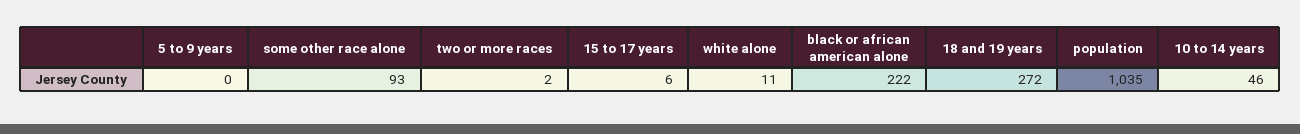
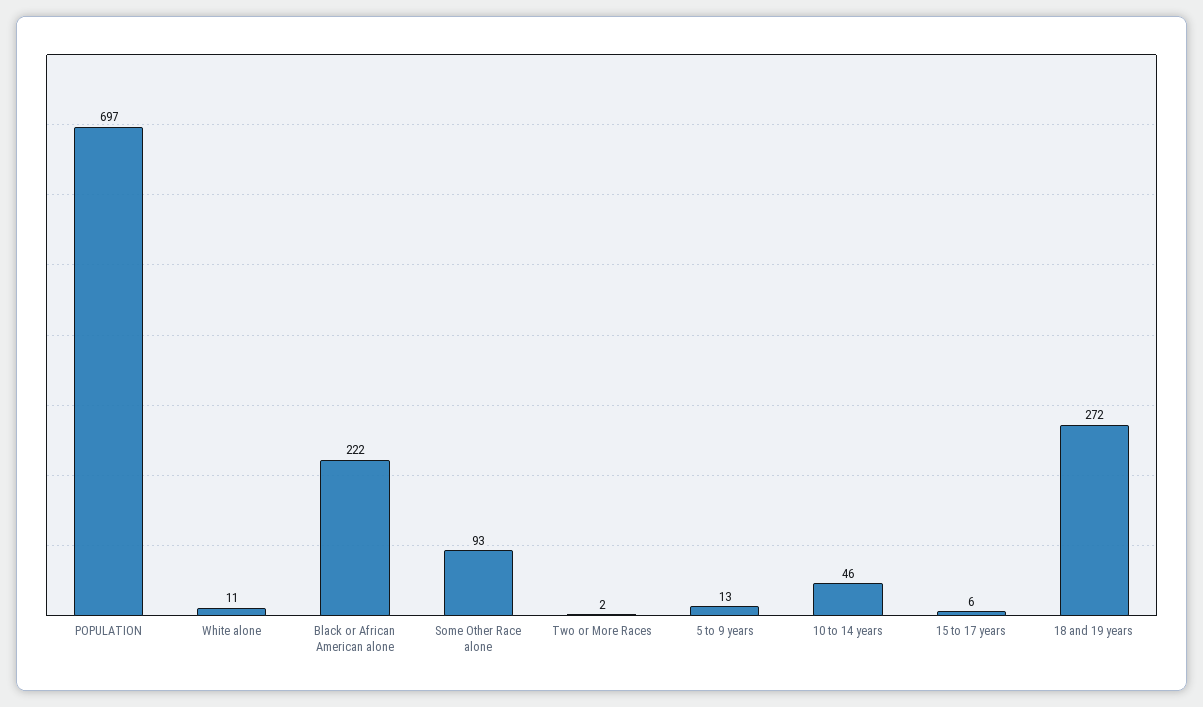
  {
-   "5 to 9 years": 0,
+   "5 to 9 years": 13,
    "some other race alone": 93,
    "two or more races": 2,
    "15 to 17 years": 6,
    "white alone": 11,
    "black or african american alone": 222,
    "18 and 19 years": 272,
-   "population": 1035,
+   "population": 697,
    "10 to 14 years": 46
  }

